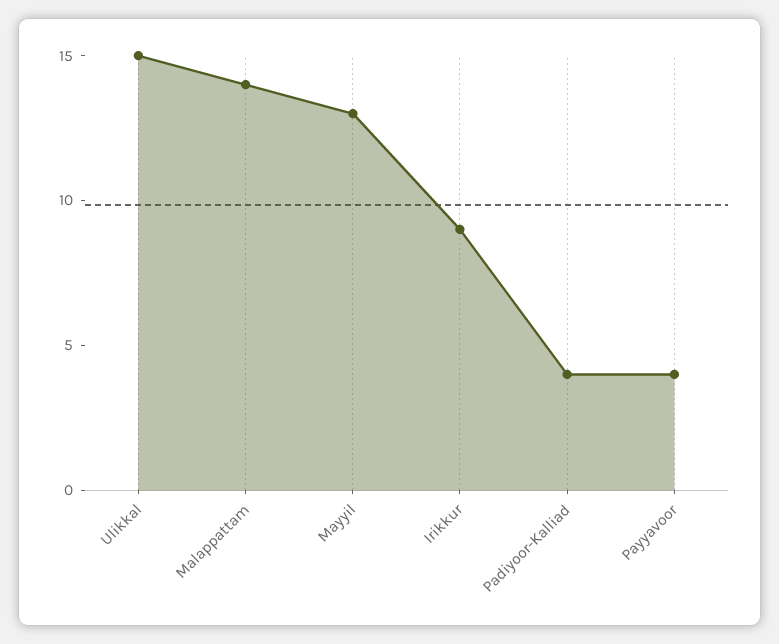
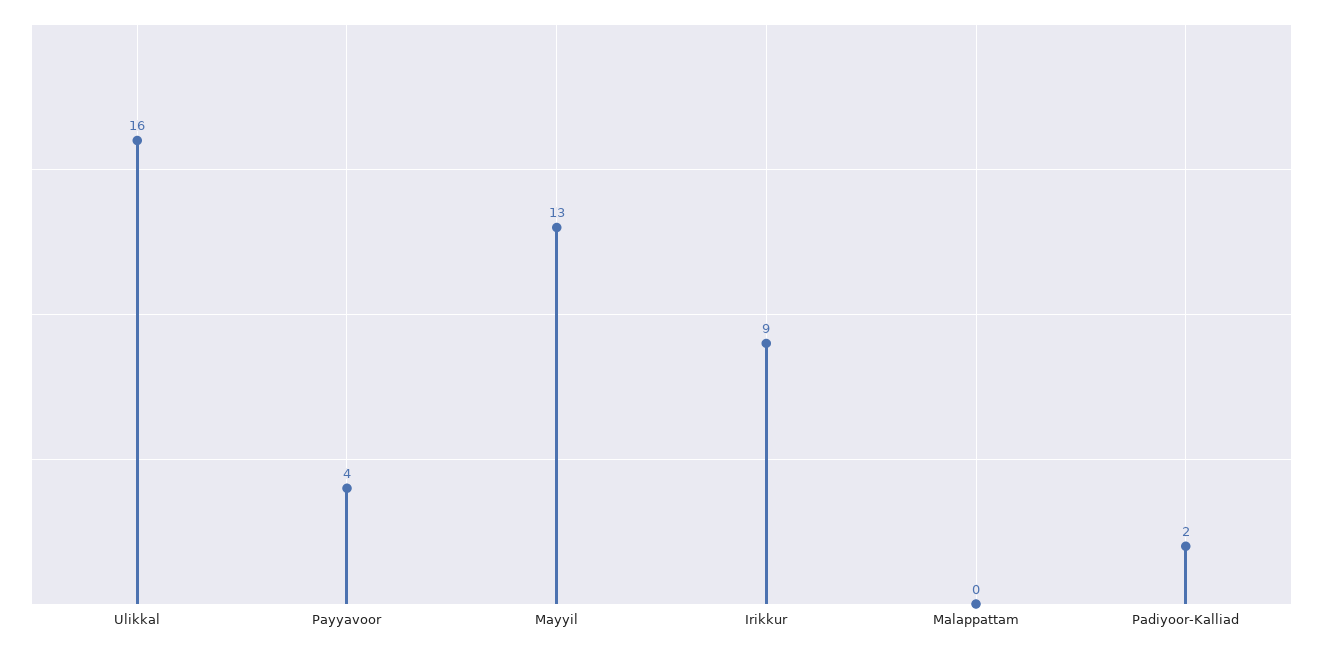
  {
-   "Ulikkal": 15,
+   "Ulikkal": 16,
-   "Malappattam": 14,
+   "Malappattam": 0,
    "Mayyil": 13,
    "Irikkur": 9,
-   "Padiyoor-Kalliad": 4,
+   "Padiyoor-Kalliad": 2,
    "Payyavoor": 4
  }

